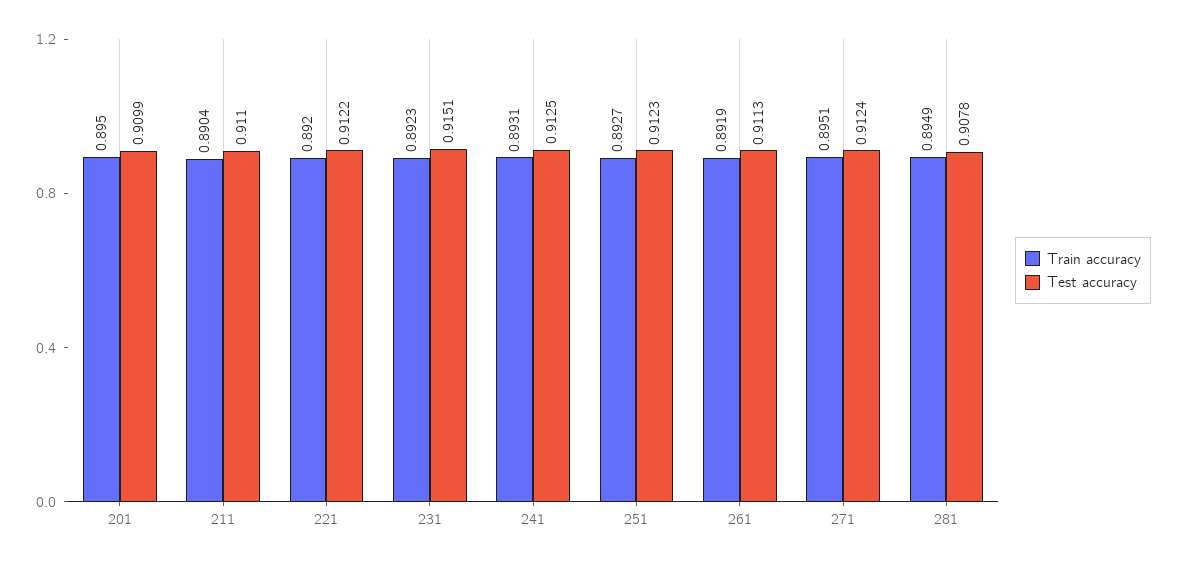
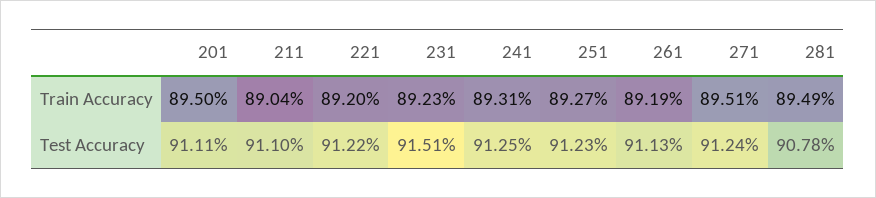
  {
    "Train accuracy": {
      "201": 0.895,
      "211": 0.8904,
      "221": 0.892,
      "231": 0.8923,
      "241": 0.8931,
      "251": 0.8927,
      "261": 0.8919,
      "271": 0.8951,
      "281": 0.8949
    },
    "Test accuracy": {
-     "201": 0.9099,
+     "201": 0.9111,
      "211": 0.911,
      "221": 0.9122,
      "231": 0.9151,
      "241": 0.9125,
      "251": 0.9123,
      "261": 0.9113,
      "271": 0.9124,
      "281": 0.9078
    }
  }

